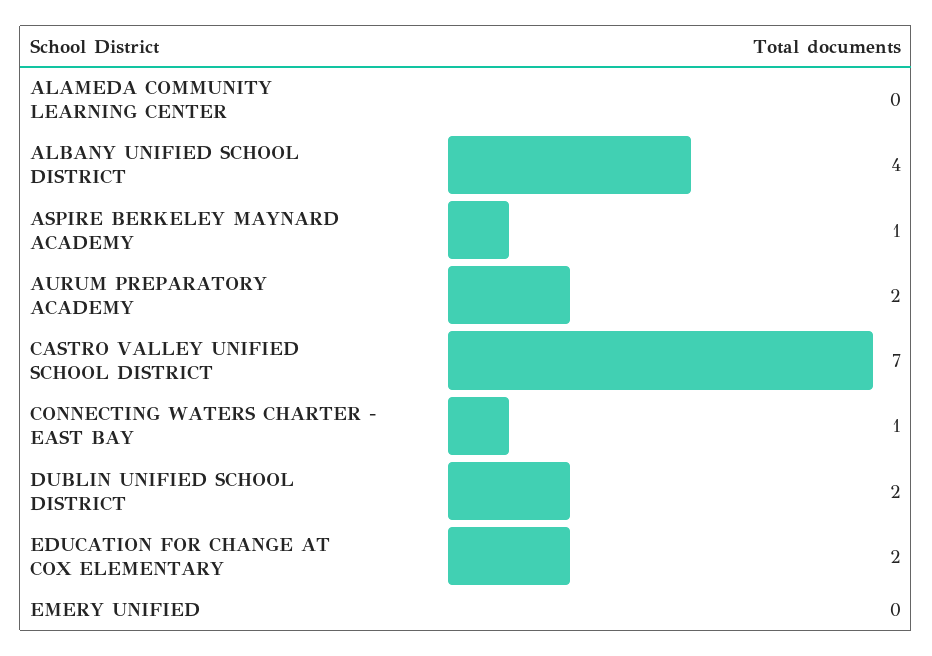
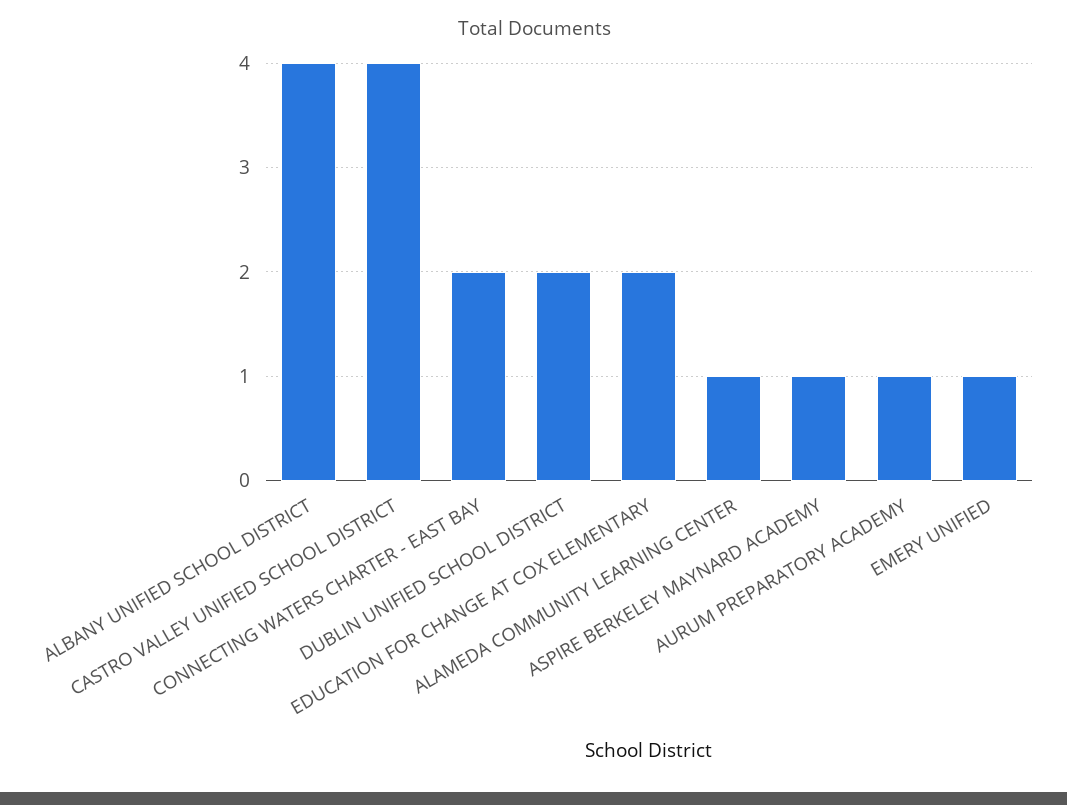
  {
-   "ALAMEDA COMMUNITY LEARNING CENTER": 0,
+   "ALAMEDA COMMUNITY LEARNING CENTER": 1,
    "ALBANY UNIFIED SCHOOL DISTRICT": 4,
    "ASPIRE BERKELEY MAYNARD ACADEMY": 1,
-   "AURUM PREPARATORY ACADEMY": 2,
+   "AURUM PREPARATORY ACADEMY": 1,
-   "CASTRO VALLEY UNIFIED SCHOOL DISTRICT": 7,
+   "CASTRO VALLEY UNIFIED SCHOOL DISTRICT": 4,
-   "CONNECTING WATERS CHARTER - EAST BAY": 1,
+   "CONNECTING WATERS CHARTER - EAST BAY": 2,
    "DUBLIN UNIFIED SCHOOL DISTRICT": 2,
    "EDUCATION FOR CHANGE AT COX ELEMENTARY": 2,
-   "EMERY UNIFIED": 0
+   "EMERY UNIFIED": 1
  }

